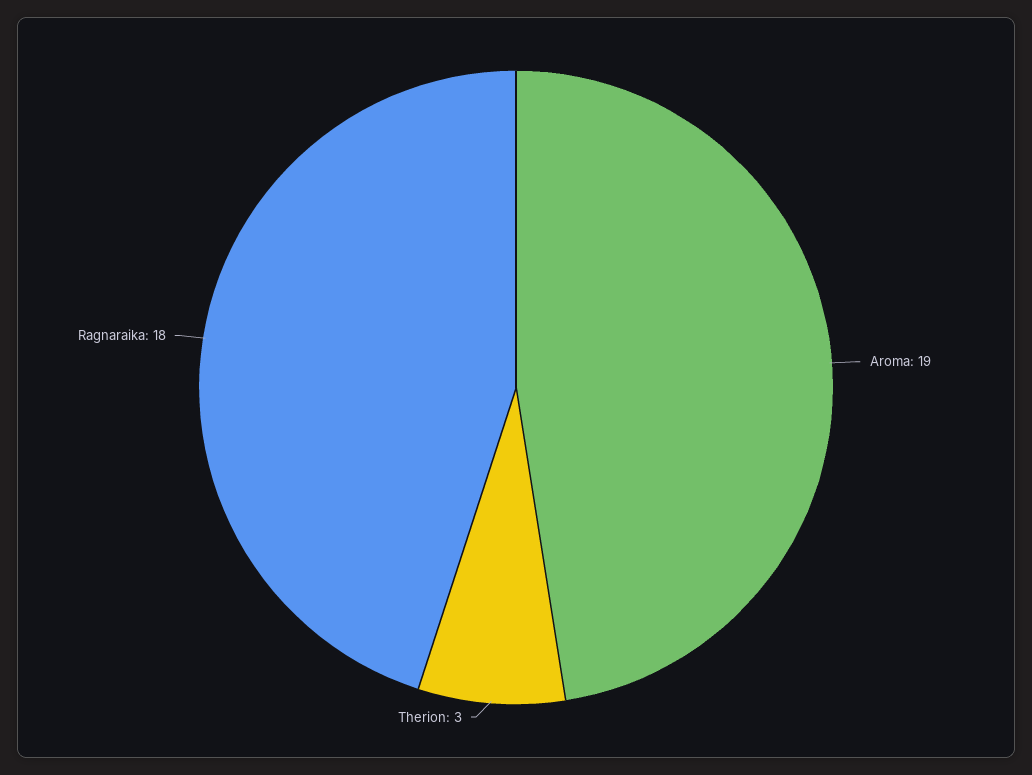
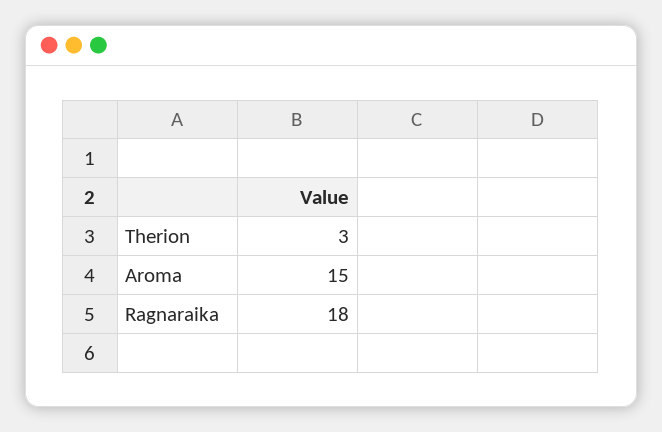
  {
-   "Aroma": 19,
+   "Aroma": 15,
    "Therion": 3,
    "Ragnaraika": 18
  }

